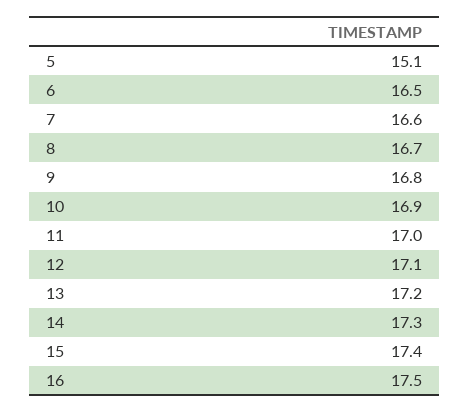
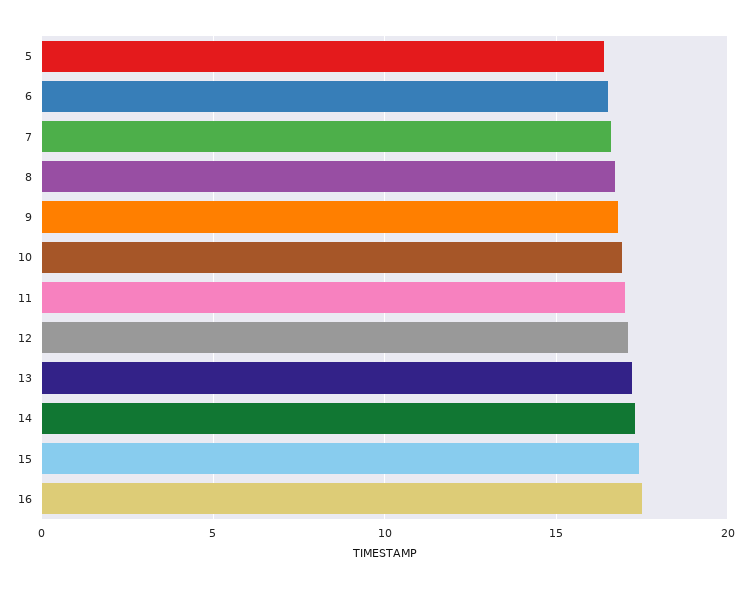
  {
-   "5": 15.1,
+   "5": 16.5,
    "6": 16.5,
    "7": 16.6,
    "8": 16.7,
    "9": 16.8,
    "10": 16.9,
    "11": 17,
    "12": 17.1,
    "13": 17.2,
    "14": 17.3,
    "15": 17.4,
    "16": 17.5
  }

